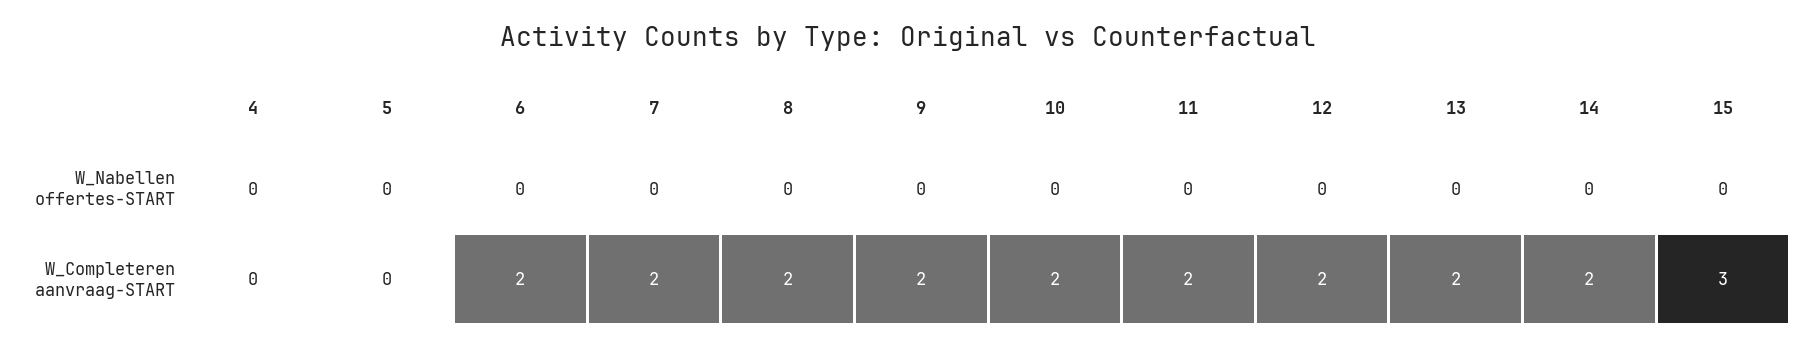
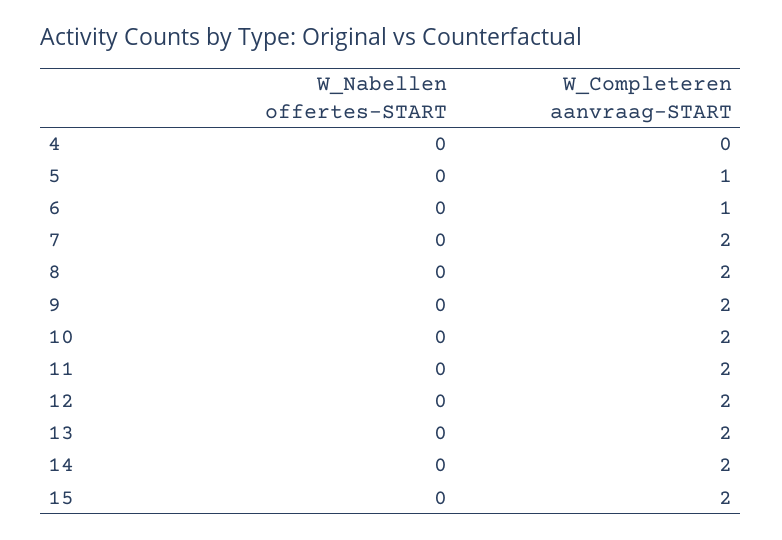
  {
    "4": {
      "W_Nabellen offertes-START": 0,
      "W_Completeren aanvraag-START": 0
    },
    "5": {
      "W_Nabellen offertes-START": 0,
-     "W_Completeren aanvraag-START": 0
+     "W_Completeren aanvraag-START": 1
    },
    "6": {
      "W_Nabellen offertes-START": 0,
-     "W_Completeren aanvraag-START": 2
+     "W_Completeren aanvraag-START": 1
    },
    "7": {
      "W_Nabellen offertes-START": 0,
      "W_Completeren aanvraag-START": 2
    },
    "8": {
      "W_Nabellen offertes-START": 0,
      "W_Completeren aanvraag-START": 2
    },
    "9": {
      "W_Nabellen offertes-START": 0,
      "W_Completeren aanvraag-START": 2
    },
    "10": {
      "W_Nabellen offertes-START": 0,
      "W_Completeren aanvraag-START": 2
    },
    "11": {
      "W_Nabellen offertes-START": 0,
      "W_Completeren aanvraag-START": 2
    },
    "12": {
      "W_Nabellen offertes-START": 0,
      "W_Completeren aanvraag-START": 2
    },
    "13": {
      "W_Nabellen offertes-START": 0,
      "W_Completeren aanvraag-START": 2
    },
    "14": {
      "W_Nabellen offertes-START": 0,
      "W_Completeren aanvraag-START": 2
    },
    "15": {
      "W_Nabellen offertes-START": 0,
-     "W_Completeren aanvraag-START": 3
+     "W_Completeren aanvraag-START": 2
    }
  }

